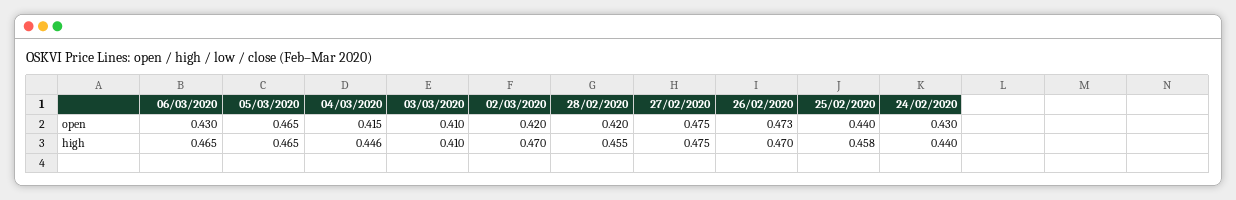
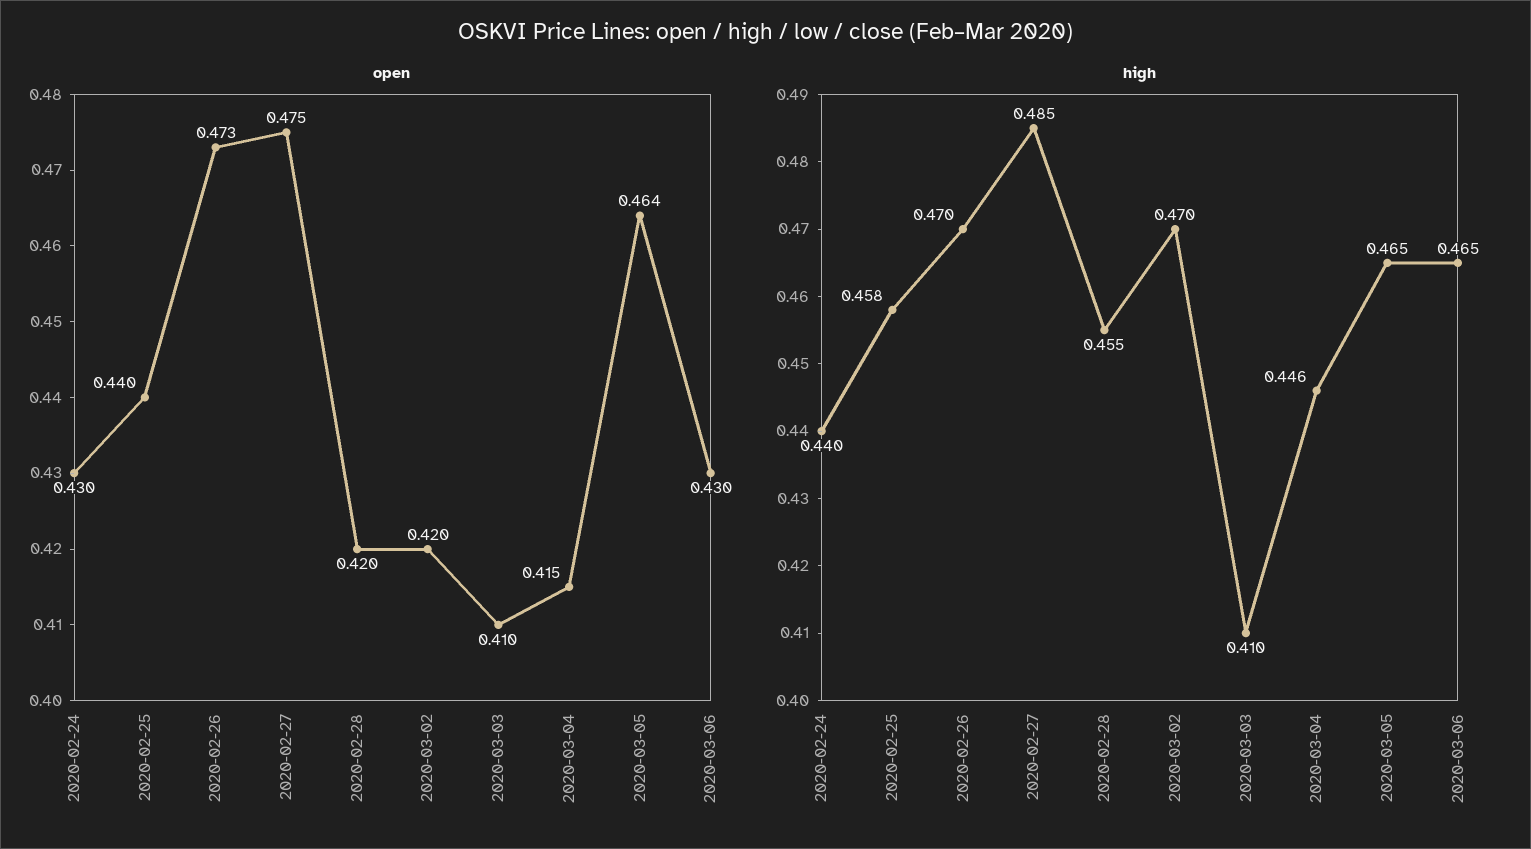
  {
    "open": {
      "06/03/2020": 0.43,
-     "05/03/2020": 0.465,
+     "05/03/2020": 0.464,
      "04/03/2020": 0.415,
      "03/03/2020": 0.41,
      "02/03/2020": 0.42,
      "28/02/2020": 0.42,
      "27/02/2020": 0.475,
      "26/02/2020": 0.473,
      "25/02/2020": 0.44,
      "24/02/2020": 0.43
    },
    "high": {
      "06/03/2020": 0.465,
      "05/03/2020": 0.465,
      "04/03/2020": 0.446,
      "03/03/2020": 0.41,
      "02/03/2020": 0.47,
      "28/02/2020": 0.455,
-     "27/02/2020": 0.475,
+     "27/02/2020": 0.485,
      "26/02/2020": 0.47,
      "25/02/2020": 0.458,
      "24/02/2020": 0.44
    }
  }

